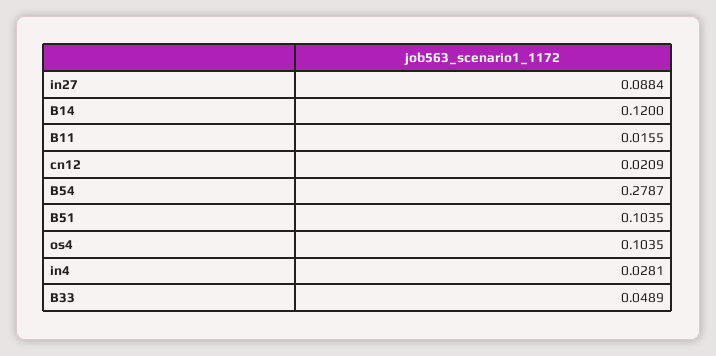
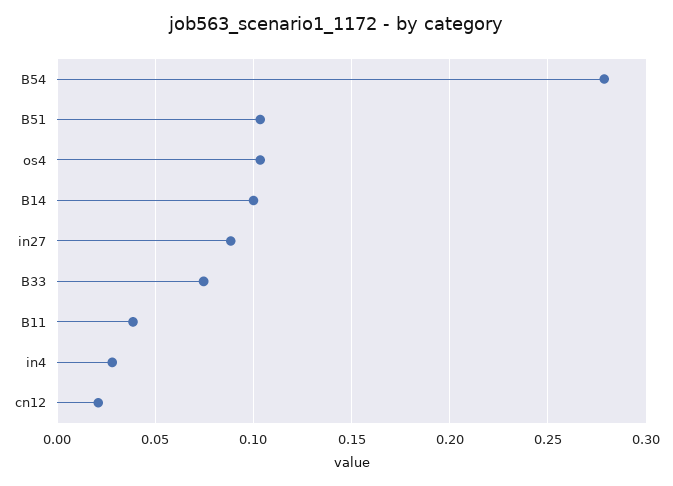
  {
    "in27": 0.0884,
-   "B14": 0.12,
+   "B14": 0.1,
-   "B11": 0.0155,
+   "B11": 0.04,
    "cn12": 0.0209,
    "B54": 0.2787,
    "B51": 0.1035,
    "os4": 0.1035,
    "in4": 0.0281,
-   "B33": 0.0489
+   "B33": 0.075
  }

